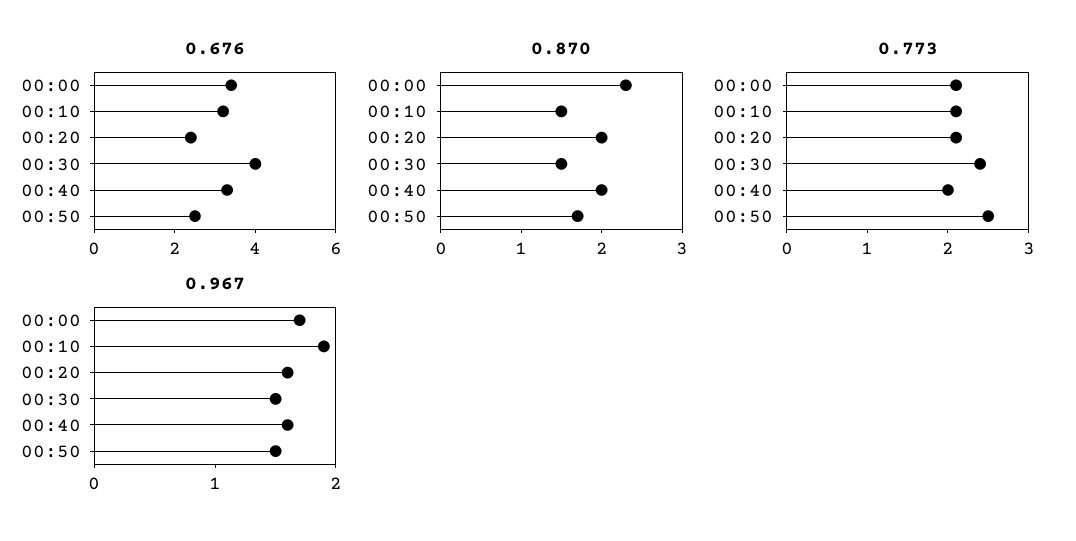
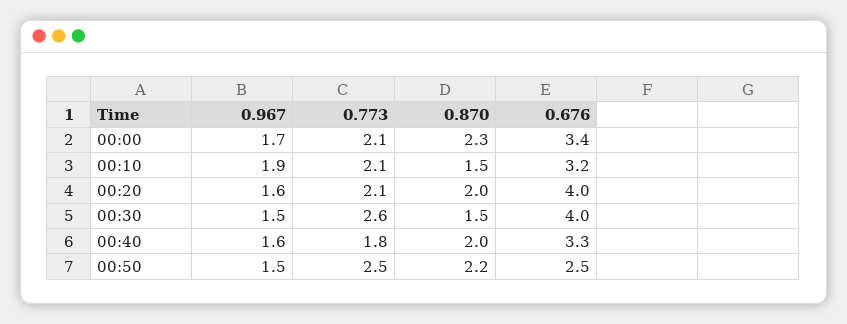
  {
    "0.676": {
      "00:00": 3.4,
      "00:10": 3.2,
-     "00:20": 2.5,
+     "00:20": 4,
      "00:30": 4,
      "00:40": 3.3,
      "00:50": 2.5
    },
    "0.870": {
      "00:00": 2.3,
      "00:10": 1.5,
      "00:20": 2,
      "00:30": 1.5,
      "00:40": 2,
-     "00:50": 1.7
+     "00:50": 2.2
    },
    "0.773": {
      "00:00": 2.1,
      "00:10": 2.1,
      "00:20": 2.1,
-     "00:30": 2.4,
+     "00:30": 2.6,
-     "00:40": 2,
+     "00:40": 1.8,
      "00:50": 2.5
    },
    "0.967": {
      "00:00": 1.7,
      "00:10": 1.9,
      "00:20": 1.6,
      "00:30": 1.5,
      "00:40": 1.6,
      "00:50": 1.5
    }
  }

